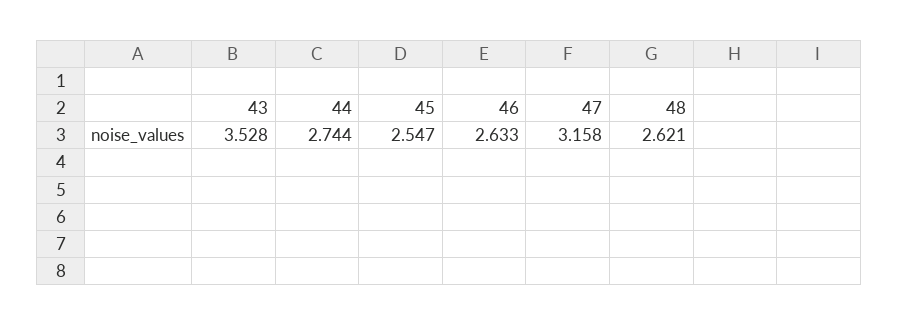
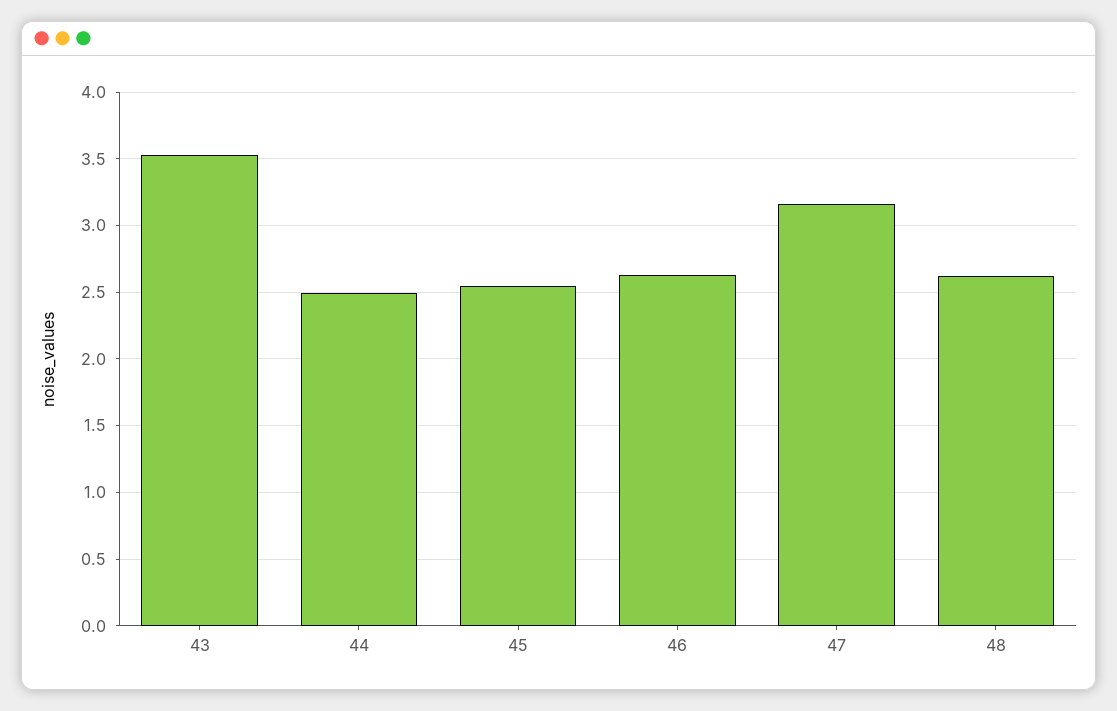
  {
    "43": 3.528,
-   "44": 2.744,
+   "44": 2.5,
    "45": 2.547,
    "46": 2.633,
    "47": 3.158,
    "48": 2.621
  }

